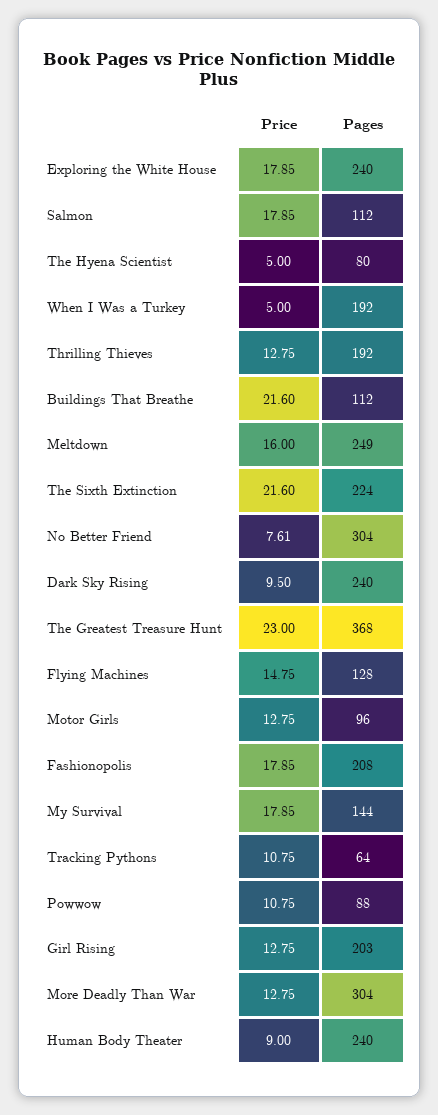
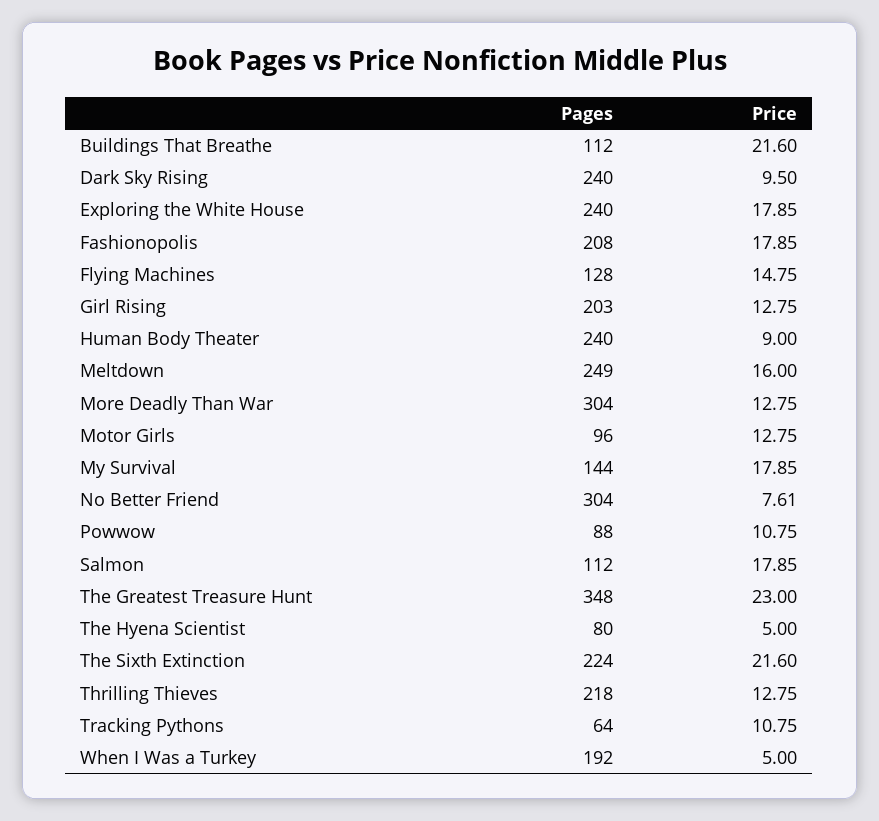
  {
    "Price": {
      "Exploring the White House": 17.85,
      "Salmon": 17.85,
      "The Hyena Scientist": 5,
      "When I Was a Turkey": 5,
      "Thrilling Thieves": 12.75,
      "Buildings That Breathe": 21.6,
      "Meltdown": 16,
      "The Sixth Extinction": 21.6,
      "No Better Friend": 7.61,
      "Dark Sky Rising": 9.5,
      "The Greatest Treasure Hunt": 23,
      "Flying Machines": 14.75,
      "Motor Girls": 12.75,
      "Fashionopolis": 17.85,
      "My Survival": 17.85,
      "Tracking Pythons": 10.75,
      "Powwow": 10.75,
      "Girl Rising": 12.75,
      "More Deadly Than War": 12.75,
      "Human Body Theater": 9
    },
    "Pages": {
      "Exploring the White House": 240,
      "Salmon": 112,
      "The Hyena Scientist": 80,
      "When I Was a Turkey": 192,
-     "Thrilling Thieves": 192,
+     "Thrilling Thieves": 218,
      "Buildings That Breathe": 112,
      "Meltdown": 249,
      "The Sixth Extinction": 224,
      "No Better Friend": 304,
      "Dark Sky Rising": 240,
-     "The Greatest Treasure Hunt": 368,
+     "The Greatest Treasure Hunt": 348,
      "Flying Machines": 128,
      "Motor Girls": 96,
      "Fashionopolis": 208,
      "My Survival": 144,
      "Tracking Pythons": 64,
      "Powwow": 88,
      "Girl Rising": 203,
      "More Deadly Than War": 304,
      "Human Body Theater": 240
    }
  }

